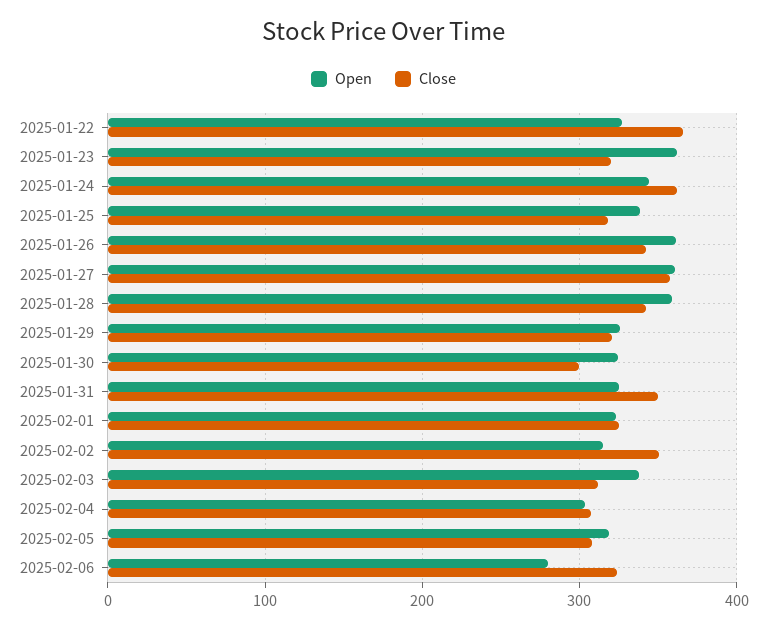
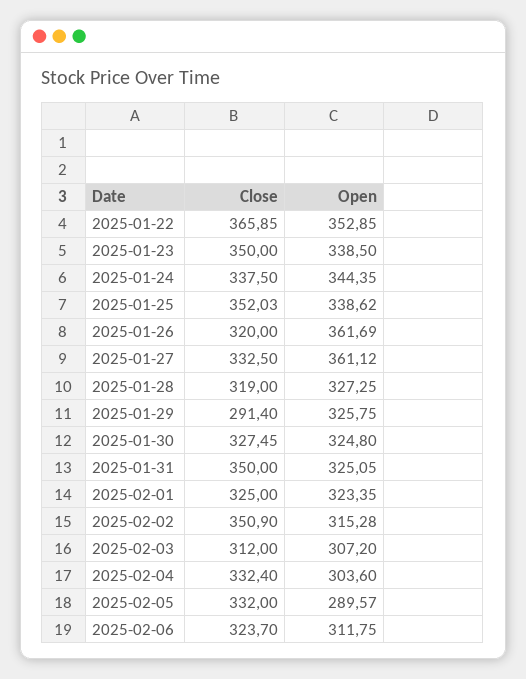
  {
    "Open": {
-     "2025-01-22": 330,
+     "2025-01-22": 352.85,
-     "2025-01-23": 360,
+     "2025-01-23": 338.5,
      "2025-01-24": 344.35,
      "2025-01-25": 338.62,
      "2025-01-26": 361.69,
      "2025-01-27": 361.12,
-     "2025-01-28": 360,
+     "2025-01-28": 327.25,
      "2025-01-29": 325.75,
      "2025-01-30": 324.8,
      "2025-01-31": 325.05,
      "2025-02-01": 323.35,
      "2025-02-02": 315.28,
-     "2025-02-03": 340,
+     "2025-02-03": 307.2,
      "2025-02-04": 303.6,
-     "2025-02-05": 320,
+     "2025-02-05": 289.57,
-     "2025-02-06": 280
+     "2025-02-06": 311.75
    },
    "Close": {
      "2025-01-22": 365.85,
-     "2025-01-23": 320,
+     "2025-01-23": 350,
-     "2025-01-24": 360,
+     "2025-01-24": 337.5,
-     "2025-01-25": 320,
+     "2025-01-25": 352.03,
-     "2025-01-26": 340,
+     "2025-01-26": 320,
-     "2025-01-27": 360,
+     "2025-01-27": 332.5,
-     "2025-01-28": 340,
+     "2025-01-28": 319,
-     "2025-01-29": 320,
+     "2025-01-29": 291.4,
-     "2025-01-30": 300,
+     "2025-01-30": 327.45,
      "2025-01-31": 350,
      "2025-02-01": 325,
      "2025-02-02": 350.9,
      "2025-02-03": 312,
-     "2025-02-04": 310,
+     "2025-02-04": 332.4,
-     "2025-02-05": 310,
+     "2025-02-05": 332,
      "2025-02-06": 323.7
    }
  }

